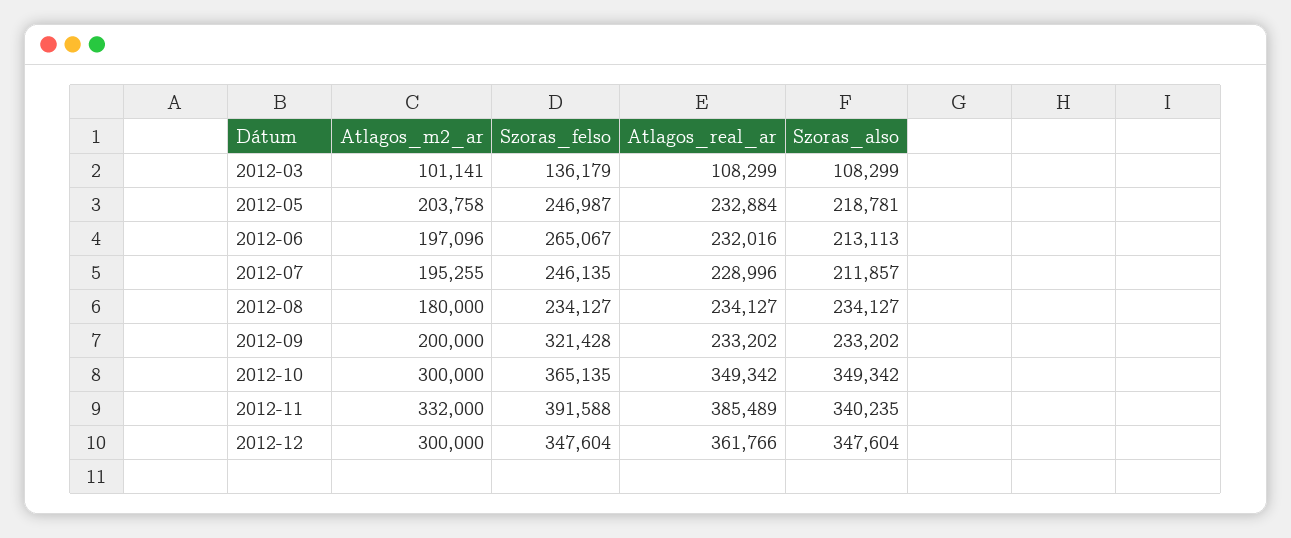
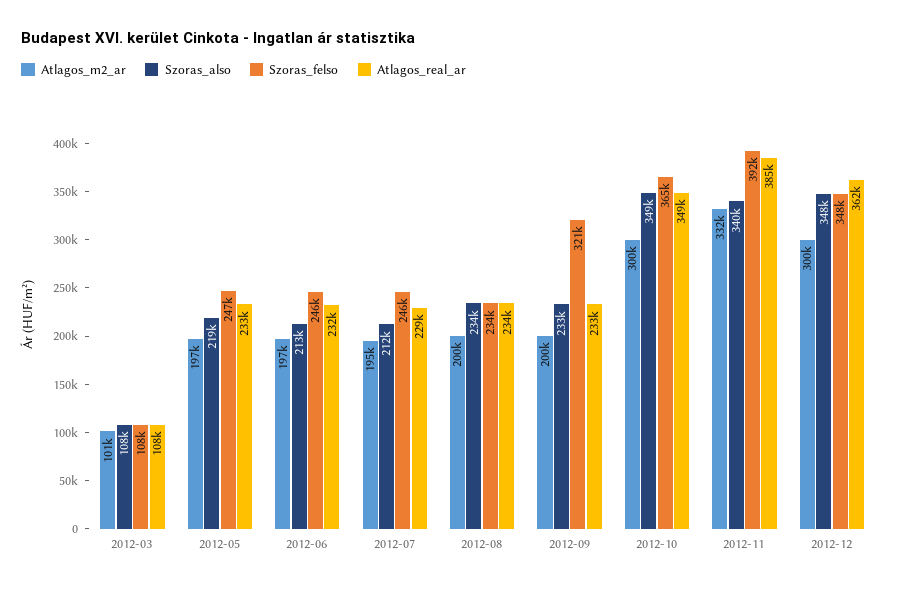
  {
    "Atlagos_m2_ar": {
      "2012-03": 101141,
-     "2012-05": 203758,
+     "2012-05": 197000,
      "2012-06": 197096,
      "2012-07": 195255,
-     "2012-08": 180000,
+     "2012-08": 200000,
      "2012-09": 200000,
      "2012-10": 300000,
      "2012-11": 332000,
      "2012-12": 300000
    },
    "Szoras_felso": {
-     "2012-03": 136179,
+     "2012-03": 108000,
      "2012-05": 246987,
-     "2012-06": 265067,
+     "2012-06": 246000,
      "2012-07": 246135,
      "2012-08": 234127,
      "2012-09": 321428,
      "2012-10": 365135,
      "2012-11": 391588,
      "2012-12": 347604
    },
    "Atlagos_real_ar": {
      "2012-03": 108299,
      "2012-05": 232884,
      "2012-06": 232016,
      "2012-07": 228996,
      "2012-08": 234127,
      "2012-09": 233202,
      "2012-10": 349342,
      "2012-11": 385489,
      "2012-12": 361766
    },
    "Szoras_also": {
      "2012-03": 108299,
      "2012-05": 218781,
      "2012-06": 213113,
      "2012-07": 211857,
      "2012-08": 234127,
      "2012-09": 233202,
      "2012-10": 349342,
      "2012-11": 340235,
      "2012-12": 347604
    }
  }

